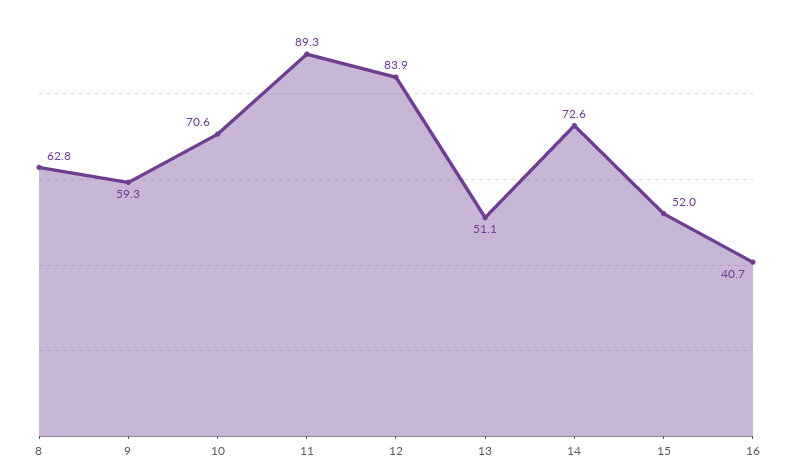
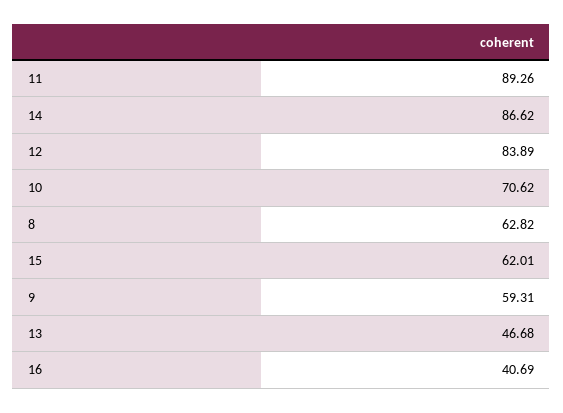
  {
    "8": 62.82,
    "9": 59.31,
    "10": 70.62,
    "11": 89.26,
    "12": 83.89,
-   "13": 51.1,
+   "13": 46.68,
-   "14": 72.6,
+   "14": 86.62,
-   "15": 52,
+   "15": 62.01,
    "16": 40.69
  }

